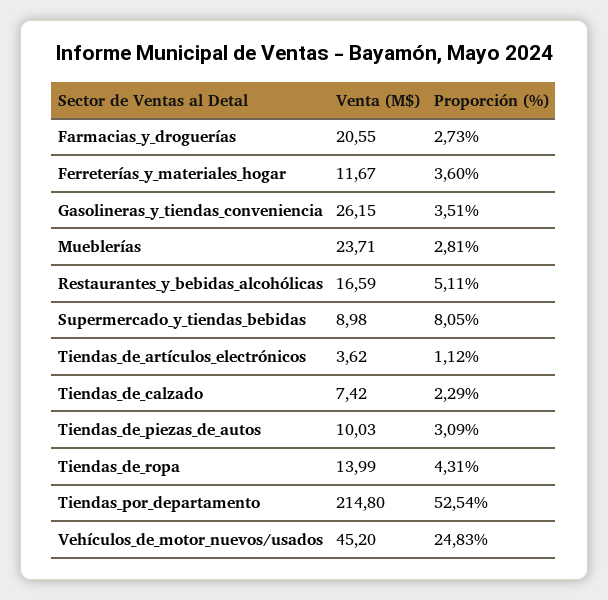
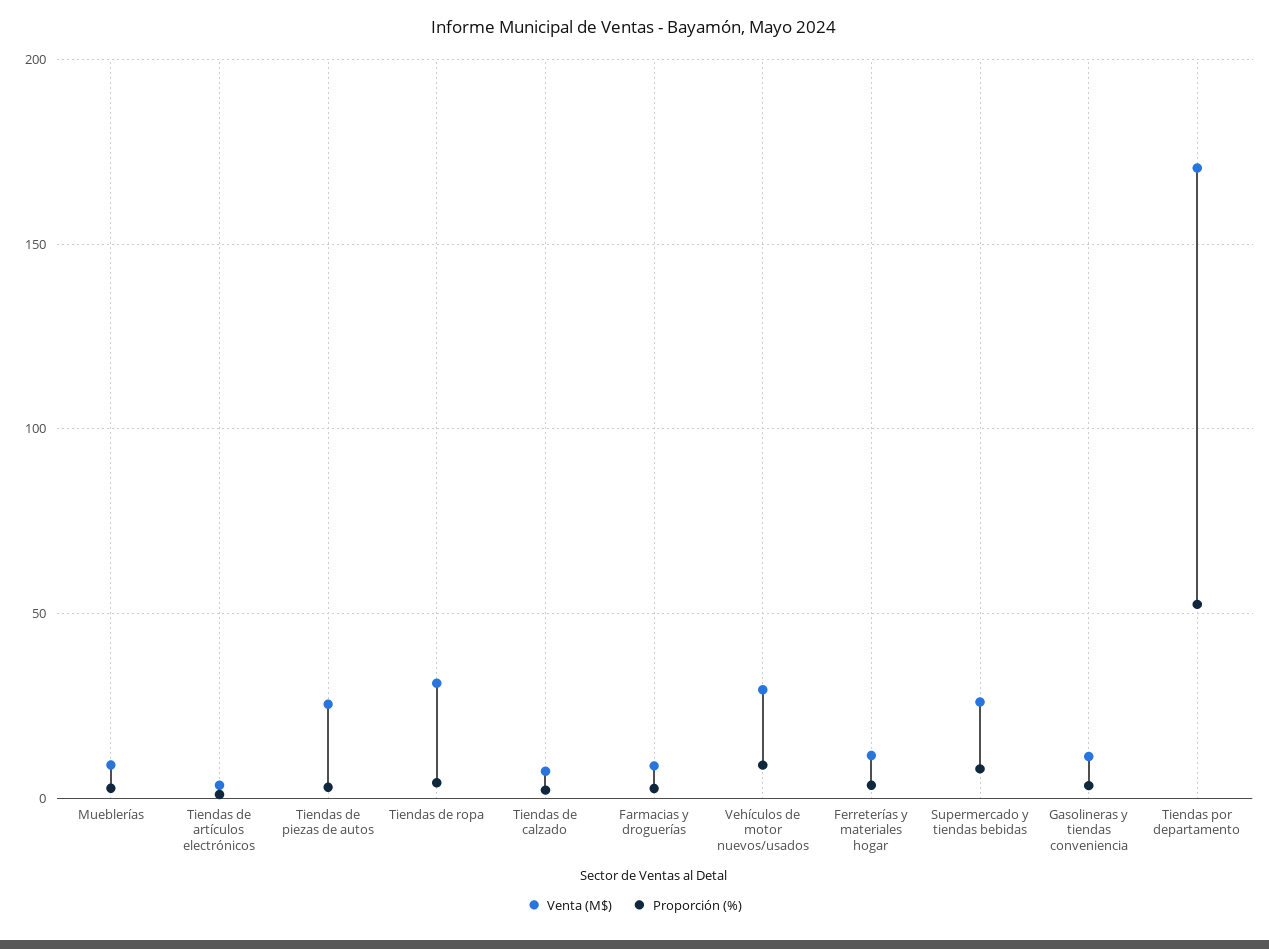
  {
    "Venta (M$)": {
-     "Farmacias_y_droguerías": 20.55,
+     "Farmacias_y_droguerías": 10,
      "Ferreterías_y_materiales_hogar": 11.67,
-     "Gasolineras_y_tiendas_conveniencia": 26.15,
+     "Gasolineras_y_tiendas_conveniencia": 10,
-     "Mueblerías": 23.71,
+     "Mueblerías": 10,
-     "Restaurantes_y_bebidas_alcohólicas": 16.59,
-     "Supermercado_y_tiendas_bebidas": 8.98,
+     "Supermercado_y_tiendas_bebidas": 25,
      "Tiendas_de_artículos_electrónicos": 3.62,
      "Tiendas_de_calzado": 7.42,
-     "Tiendas_de_piezas_de_autos": 10.03,
+     "Tiendas_de_piezas_de_autos": 25,
-     "Tiendas_de_ropa": 13.99,
+     "Tiendas_de_ropa": 30,
-     "Tiendas_por_departamento": 214.8,
+     "Tiendas_por_departamento": 170,
-     "Vehículos_de_motor_nuevos/usados": 45.2
+     "Vehículos_de_motor_nuevos/usados": 30
    },
    "Proporción (%)": {
      "Farmacias_y_droguerías": 2.73,
      "Ferreterías_y_materiales_hogar": 3.6,
      "Gasolineras_y_tiendas_conveniencia": 3.51,
      "Mueblerías": 2.81,
-     "Restaurantes_y_bebidas_alcohólicas": 5.11,
      "Supermercado_y_tiendas_bebidas": 8.05,
      "Tiendas_de_artículos_electrónicos": 1.12,
      "Tiendas_de_calzado": 2.29,
      "Tiendas_de_piezas_de_autos": 3.09,
      "Tiendas_de_ropa": 4.31,
      "Tiendas_por_departamento": 52.54,
-     "Vehículos_de_motor_nuevos/usados": 24.83
+     "Vehículos_de_motor_nuevos/usados": 10
    }
  }

